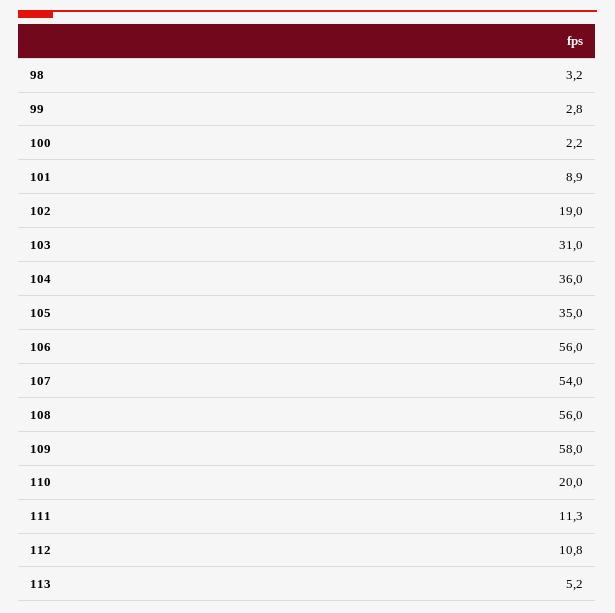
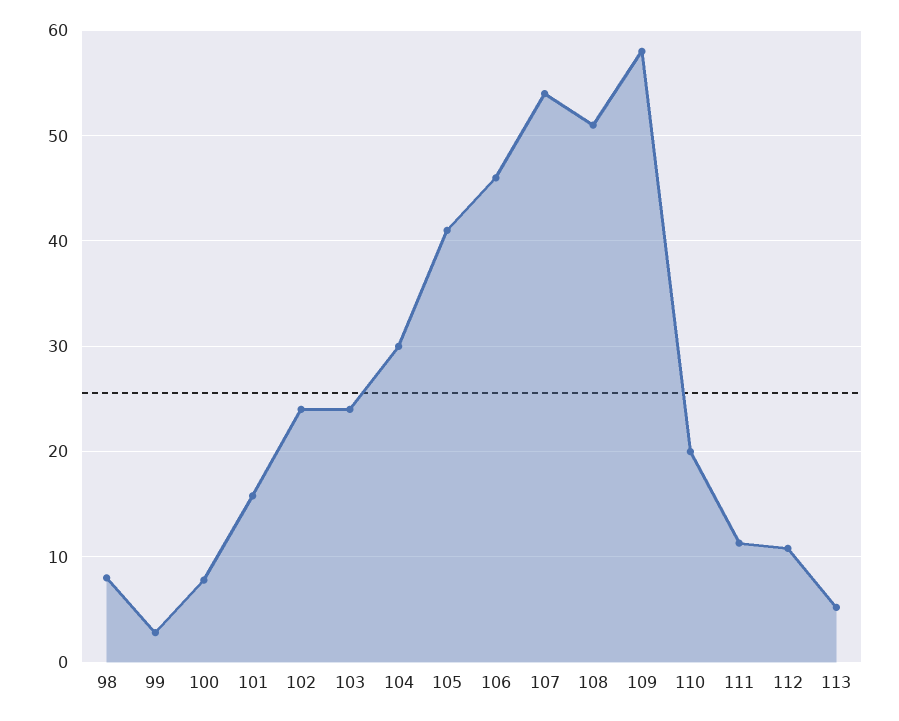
  {
-   "98": 3.2,
+   "98": 8,
    "99": 2.8,
-   "100": 2.2,
+   "100": 8,
-   "101": 8.9,
+   "101": 16,
-   "102": 19,
+   "102": 24,
-   "103": 31,
+   "103": 24,
-   "104": 36,
+   "104": 30,
-   "105": 35,
+   "105": 41,
-   "106": 56,
+   "106": 46,
    "107": 54,
-   "108": 56,
+   "108": 51,
    "109": 58,
    "110": 20,
    "111": 11.3,
    "112": 10.8,
    "113": 5.2
  }

